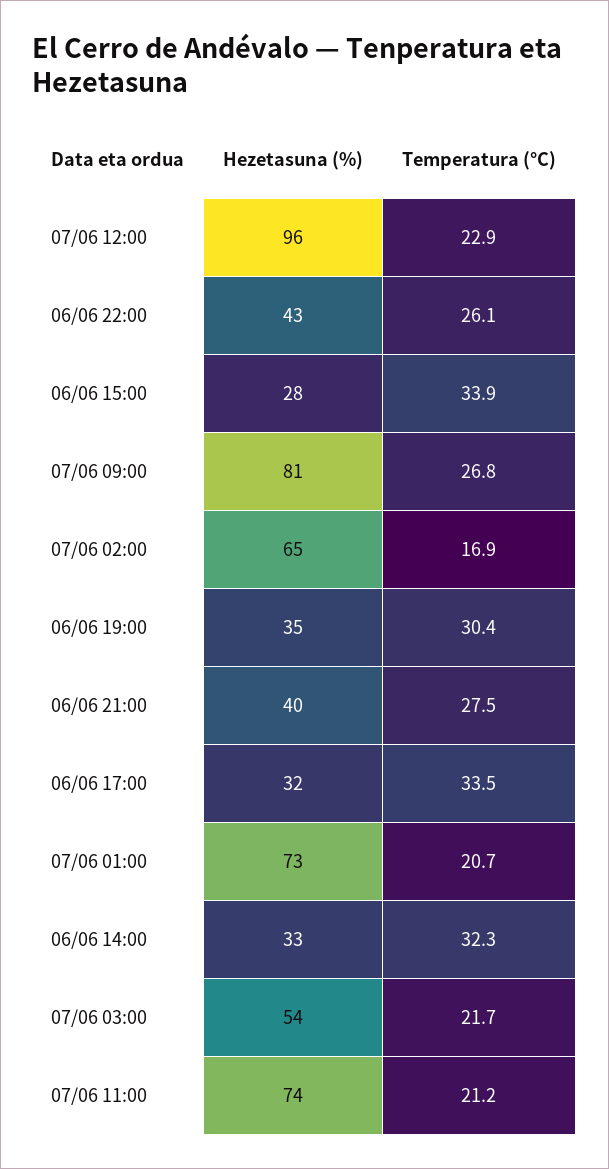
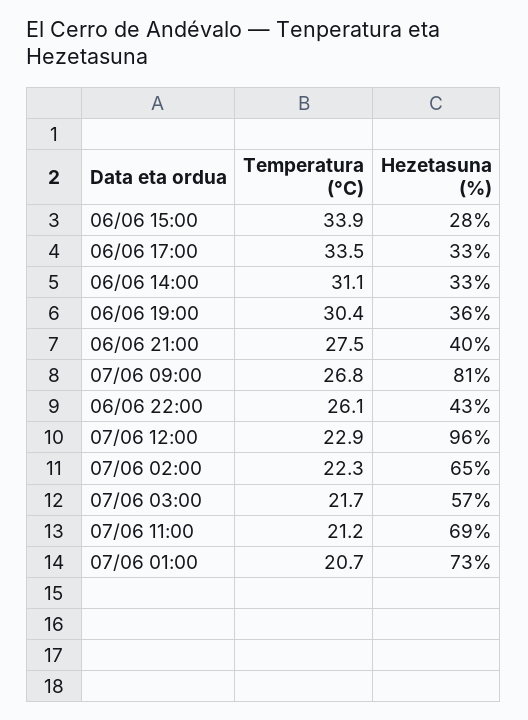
  {
    "Hezetasuna (%)": {
      "07/06 12:00": 96,
      "06/06 22:00": 43,
      "06/06 15:00": 28,
      "07/06 09:00": 81,
      "07/06 02:00": 65,
-     "06/06 19:00": 35,
+     "06/06 19:00": 36,
      "06/06 21:00": 40,
-     "06/06 17:00": 32,
+     "06/06 17:00": 33,
      "07/06 01:00": 73,
      "06/06 14:00": 33,
-     "07/06 03:00": 54,
+     "07/06 03:00": 57,
-     "07/06 11:00": 74
+     "07/06 11:00": 69
    },
    "Temperatura (°C)": {
      "07/06 12:00": 22.9,
      "06/06 22:00": 26.1,
      "06/06 15:00": 33.9,
      "07/06 09:00": 26.8,
-     "07/06 02:00": 16.9,
+     "07/06 02:00": 22.3,
      "06/06 19:00": 30.4,
      "06/06 21:00": 27.5,
      "06/06 17:00": 33.5,
      "07/06 01:00": 20.7,
-     "06/06 14:00": 32.3,
+     "06/06 14:00": 31.1,
      "07/06 03:00": 21.7,
      "07/06 11:00": 21.2
    }
  }

